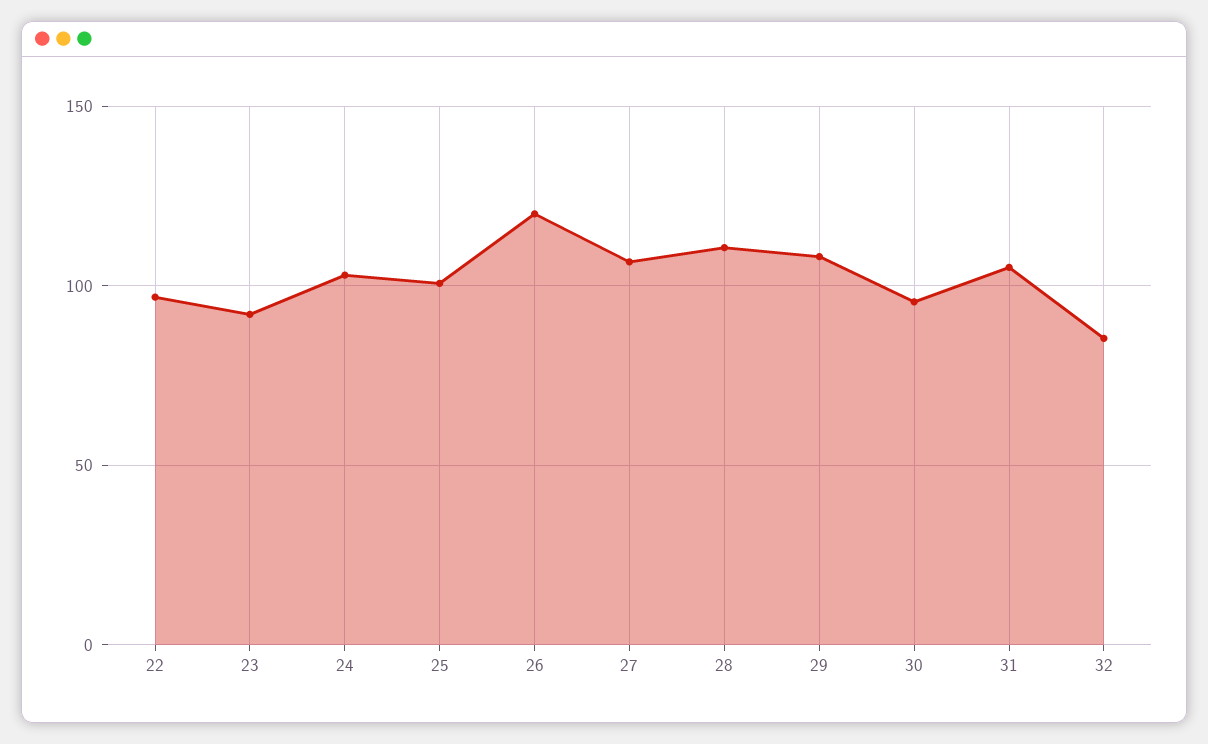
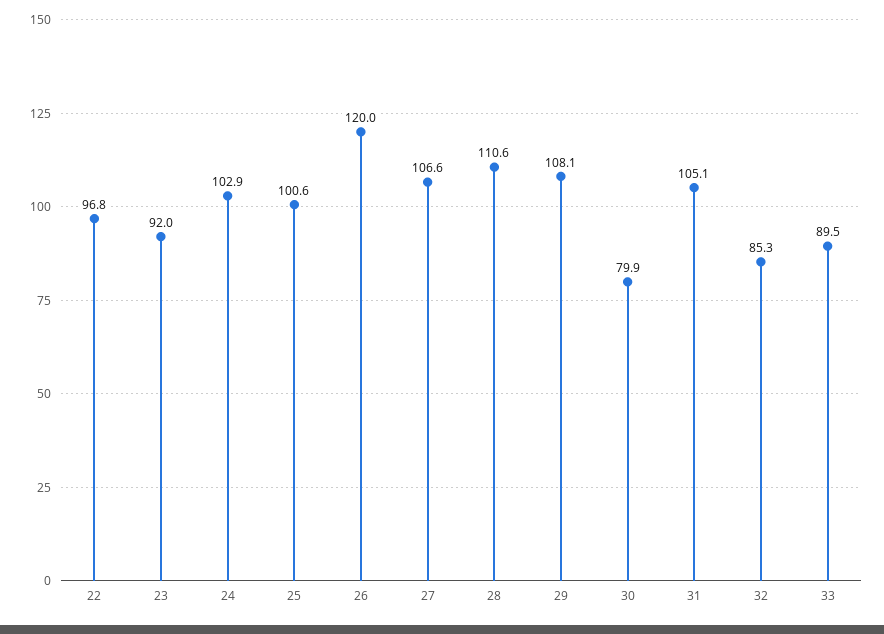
  {
    "22": 96.8,
    "23": 92,
    "24": 102.9,
    "25": 100.6,
    "26": 120,
    "27": 106.6,
    "28": 110.6,
    "29": 108.1,
-   "30": 95,
+   "30": 79.9,
    "31": 105.1,
-   "32": 85.3
+   "32": 85.3,
+   "33": 89.5
  }

